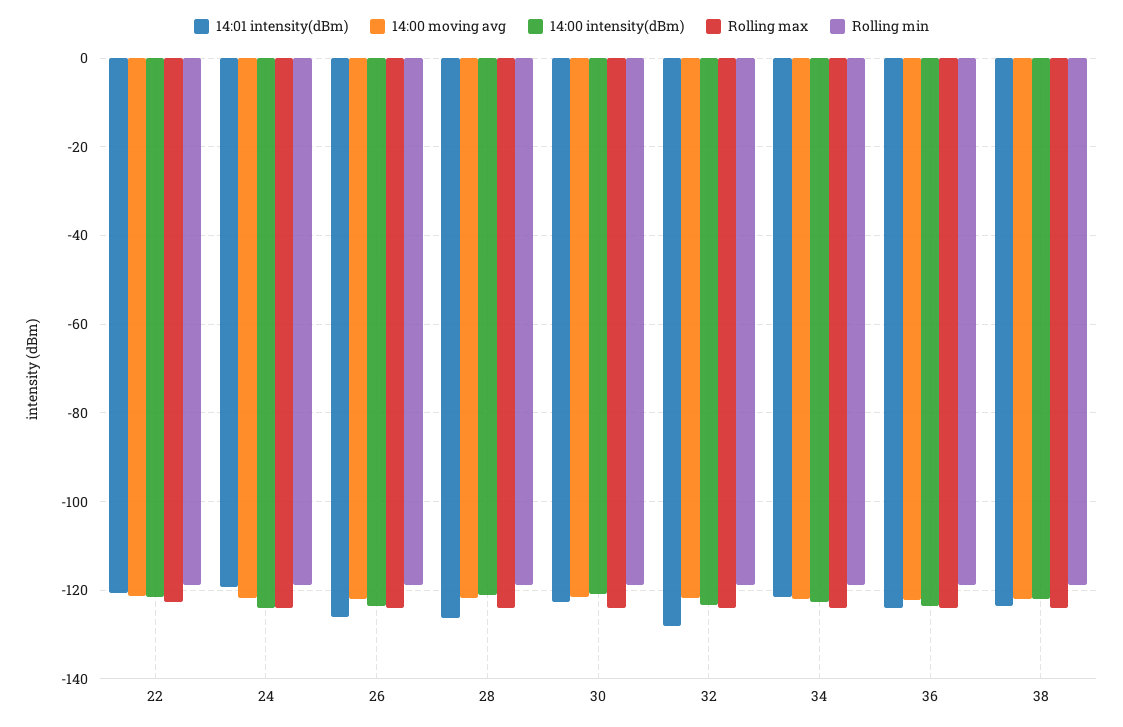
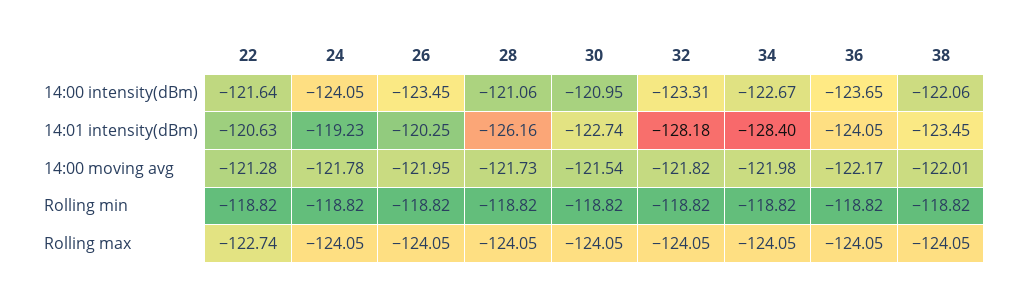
  {
    "14:01 intensity(dBm)": {
      "22": -120.63,
      "24": -119.23,
-     "26": -126,
+     "26": -120.25,
      "28": -126.16,
      "30": -122.74,
      "32": -128.18,
-     "34": -122,
+     "34": -128.4,
      "36": -124.05,
      "38": -123.45
    },
    "14:00 moving avg": {
      "22": -121.28,
      "24": -121.78,
      "26": -121.95,
      "28": -121.73,
      "30": -121.54,
      "32": -121.82,
      "34": -121.98,
      "36": -122.17,
      "38": -122.01
    },
    "14:00 intensity(dBm)": {
      "22": -121.64,
      "24": -124.05,
      "26": -123.45,
      "28": -121.06,
      "30": -120.95,
      "32": -123.31,
      "34": -122.67,
      "36": -123.65,
      "38": -122.06
    },
    "Rolling max": {
      "22": -122.74,
      "24": -124.05,
      "26": -124.05,
      "28": -124.05,
      "30": -124.05,
      "32": -124.05,
      "34": -124.05,
      "36": -124.05,
      "38": -124.05
    },
    "Rolling min": {
      "22": -118.82,
      "24": -118.82,
      "26": -118.82,
      "28": -118.82,
      "30": -118.82,
      "32": -118.82,
      "34": -118.82,
      "36": -118.82,
      "38": -118.82
    }
  }

